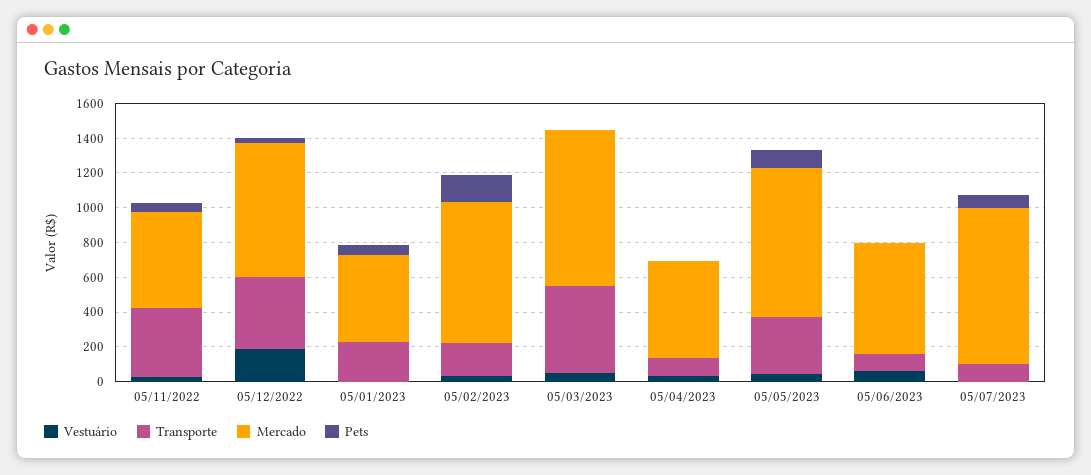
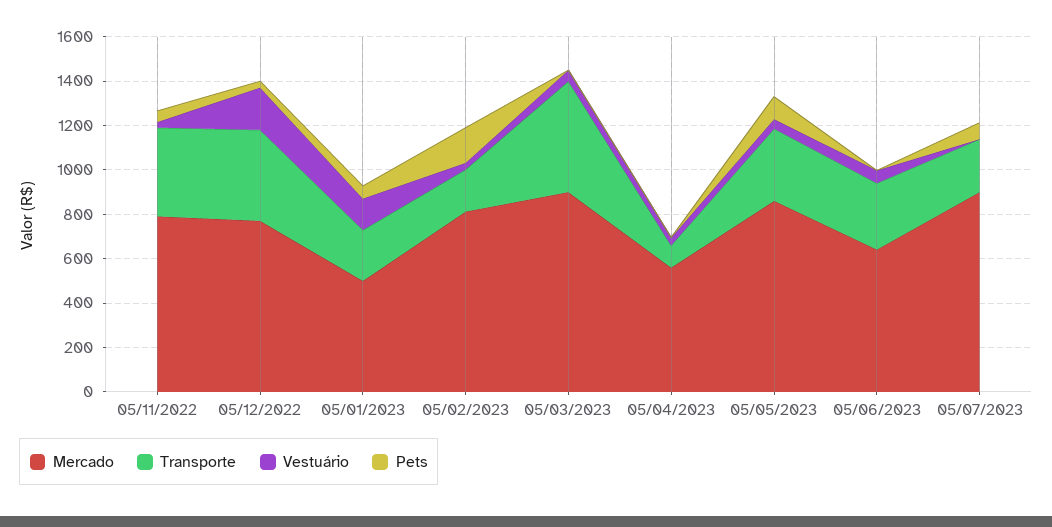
  {
    "Vestuário": {
      "05/11/2022": 50,
      "05/12/2022": 200,
-     "05/01/2023": 0,
+     "05/01/2023": 150,
      "05/02/2023": 50,
      "05/03/2023": 50,
      "05/04/2023": 50,
      "05/05/2023": 50,
      "05/06/2023": 50,
      "05/07/2023": 0
    },
    "Transporte": {
      "05/11/2022": 400,
      "05/12/2022": 400,
      "05/01/2023": 250,
      "05/02/2023": 200,
      "05/03/2023": 500,
      "05/04/2023": 100,
      "05/05/2023": 350,
-     "05/06/2023": 100,
+     "05/06/2023": 300,
-     "05/07/2023": 100
+     "05/07/2023": 250
    },
    "Mercado": {
-     "05/11/2022": 550,
+     "05/11/2022": 800,
      "05/12/2022": 750,
      "05/01/2023": 500,
      "05/02/2023": 800,
      "05/03/2023": 900,
      "05/04/2023": 550,
      "05/05/2023": 850,
      "05/06/2023": 650,
      "05/07/2023": 900
    },
    "Pets": {
      "05/11/2022": 50,
      "05/12/2022": 50,
      "05/01/2023": 50,
      "05/02/2023": 150,
      "05/03/2023": 0,
      "05/04/2023": 0,
      "05/05/2023": 100,
      "05/06/2023": 0,
      "05/07/2023": 100
    }
  }

